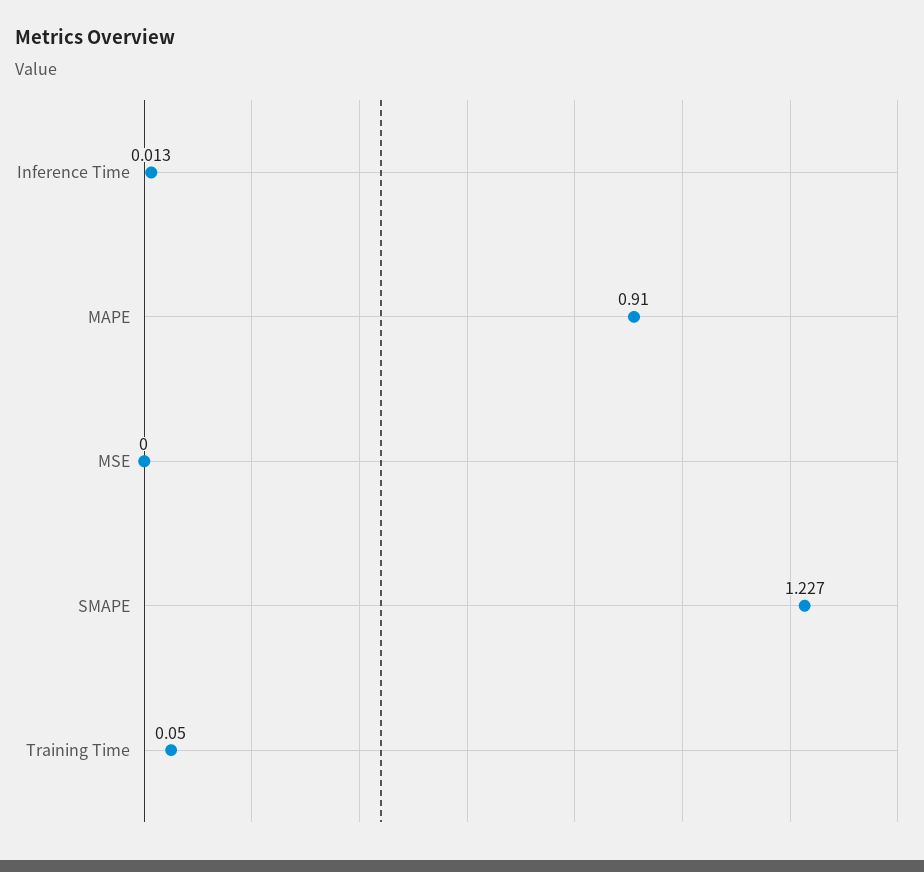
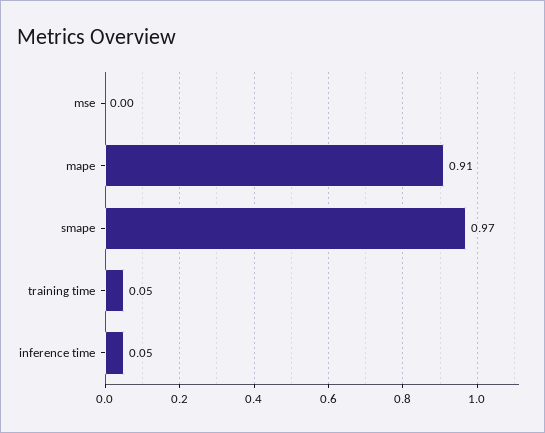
  {
-   "Inference Time": 0.013,
+   "Inference Time": 0.05,
    "MAPE": 0.91,
    "MSE": 0,
-   "SMAPE": 1.227,
+   "SMAPE": 0.97,
    "Training Time": 0.05
  }

